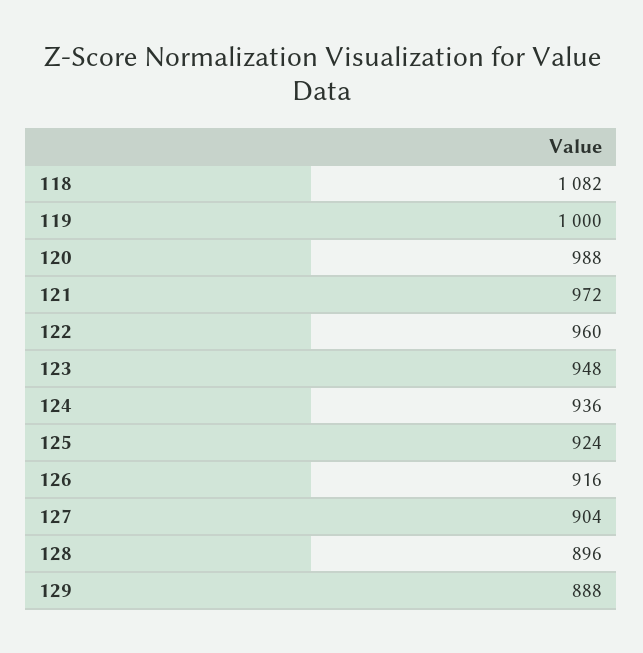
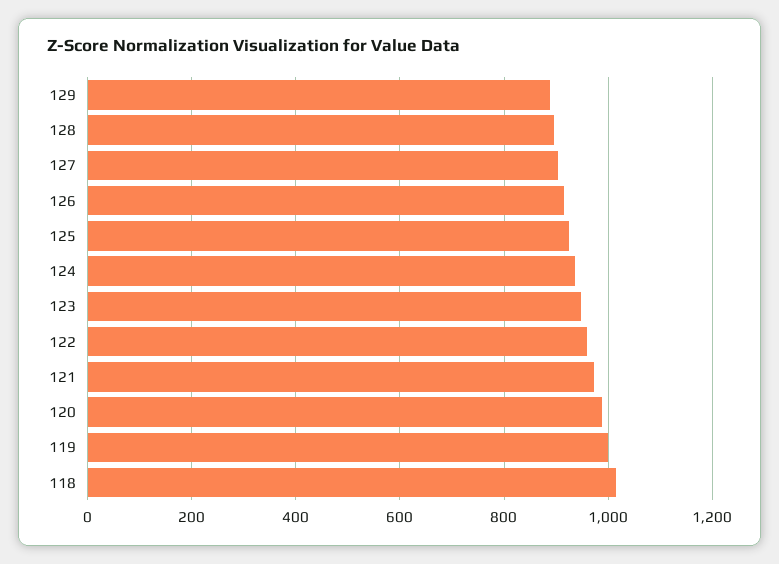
  {
-   "118": 1082,
+   "118": 1020,
    "119": 1000,
    "120": 988,
    "121": 972,
    "122": 960,
    "123": 948,
    "124": 936,
    "125": 924,
    "126": 916,
    "127": 904,
    "128": 896,
    "129": 888
  }

